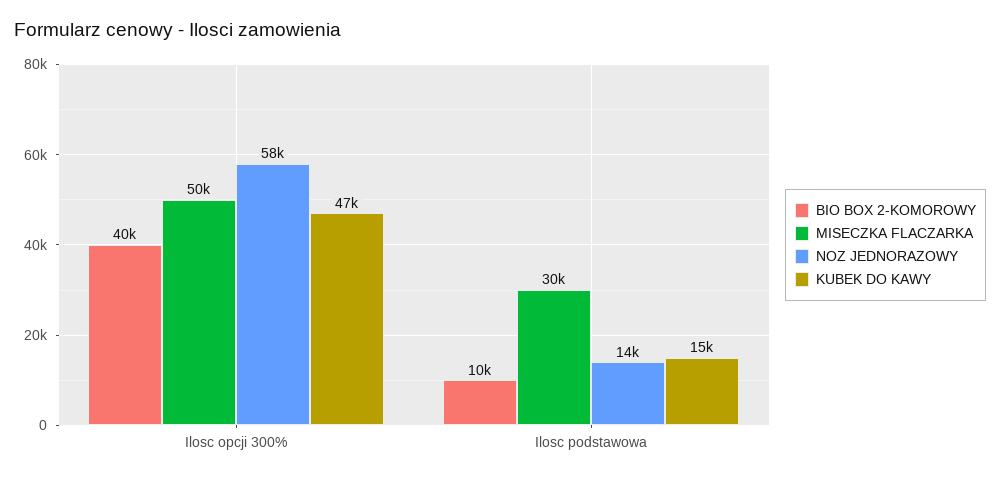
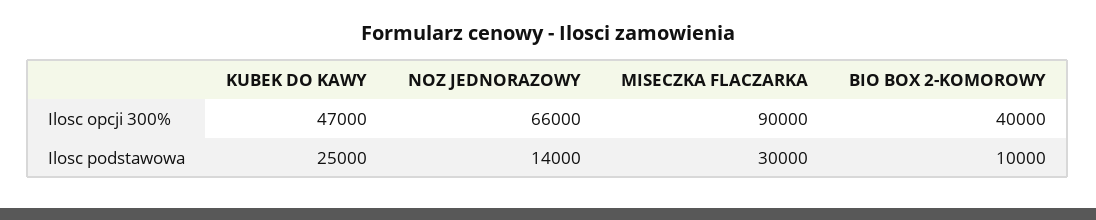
  {
    "BIO BOX 2-KOMOROWY": {
      "Ilosc opcji 300%": 40000,
      "Ilosc podstawowa": 10000
    },
    "MISECZKA FLACZARKA": {
-     "Ilosc opcji 300%": 50000,
+     "Ilosc opcji 300%": 90000,
      "Ilosc podstawowa": 30000
    },
    "NOZ JEDNORAZOWY": {
-     "Ilosc opcji 300%": 58000,
+     "Ilosc opcji 300%": 66000,
      "Ilosc podstawowa": 14000
    },
    "KUBEK DO KAWY": {
      "Ilosc opcji 300%": 47000,
-     "Ilosc podstawowa": 15000
+     "Ilosc podstawowa": 25000
    }
  }

